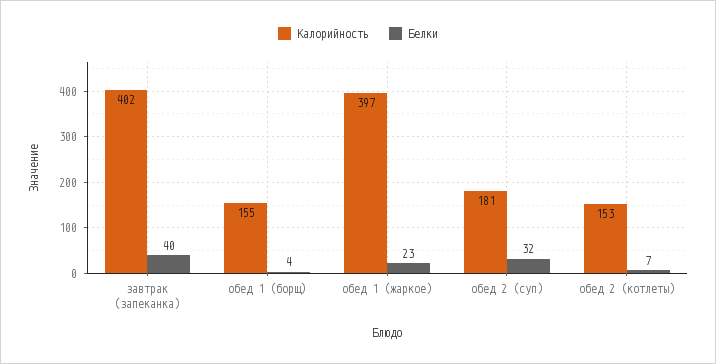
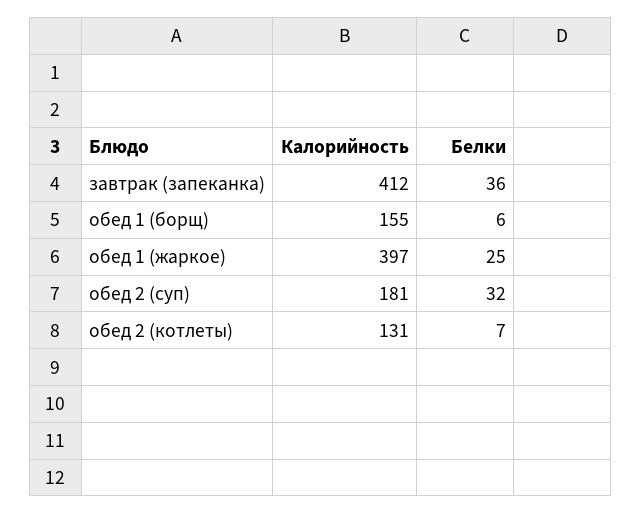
  {
    "Калорийность": {
-     "завтрак (запеканка)": 402,
+     "завтрак (запеканка)": 412,
      "обед 1 (борщ)": 155,
      "обед 1 (жаркое)": 397,
      "обед 2 (суп)": 181,
-     "обед 2 (котлеты)": 153
+     "обед 2 (котлеты)": 131
    },
    "Белки": {
-     "завтрак (запеканка)": 40,
+     "завтрак (запеканка)": 36,
-     "обед 1 (борщ)": 4,
+     "обед 1 (борщ)": 6,
-     "обед 1 (жаркое)": 23,
+     "обед 1 (жаркое)": 25,
      "обед 2 (суп)": 32,
      "обед 2 (котлеты)": 7
    }
  }

